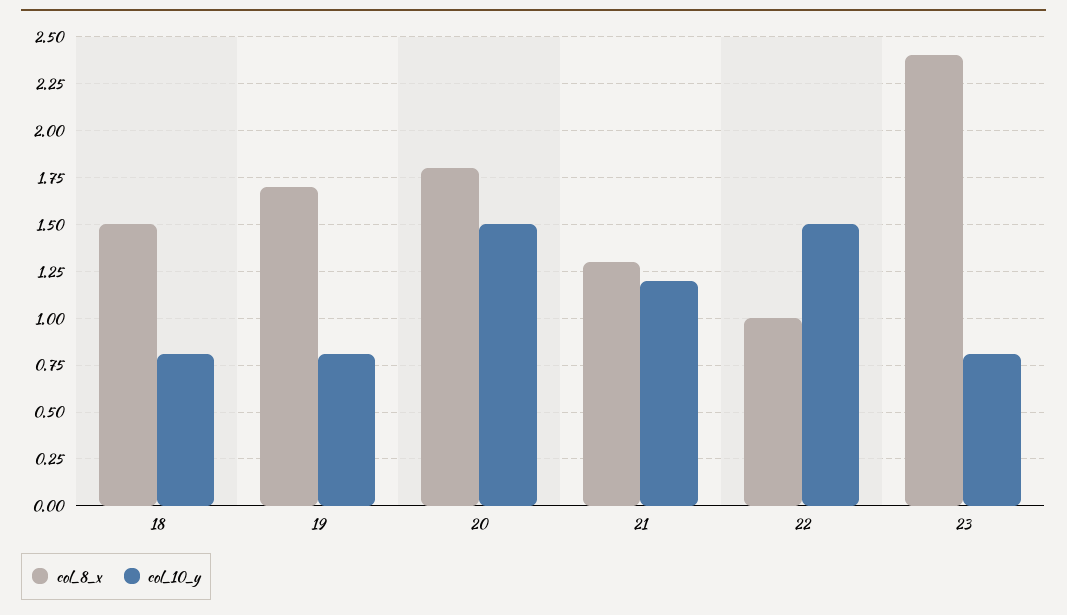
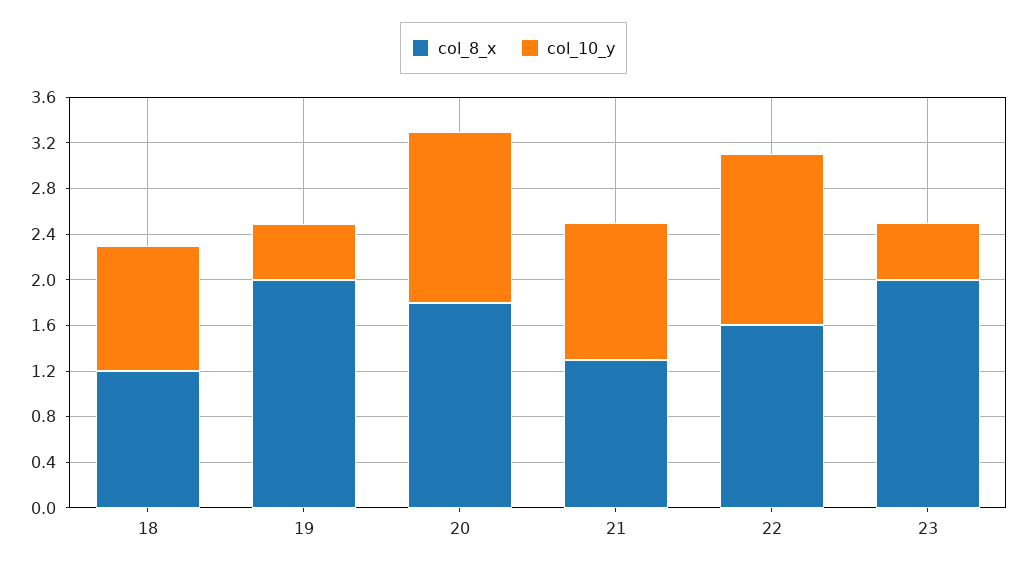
  {
    "col_8_x": {
-     "18": 1.5,
+     "18": 1.2,
-     "19": 1.7,
+     "19": 2,
      "20": 1.8,
      "21": 1.3,
-     "22": 1,
+     "22": 1.6,
-     "23": 2.4
+     "23": 2
    },
    "col_10_y": {
-     "18": 0.8,
+     "18": 1.1,
-     "19": 0.8,
+     "19": 0.5,
      "20": 1.5,
      "21": 1.2,
      "22": 1.5,
-     "23": 0.8
+     "23": 0.5
    }
  }

